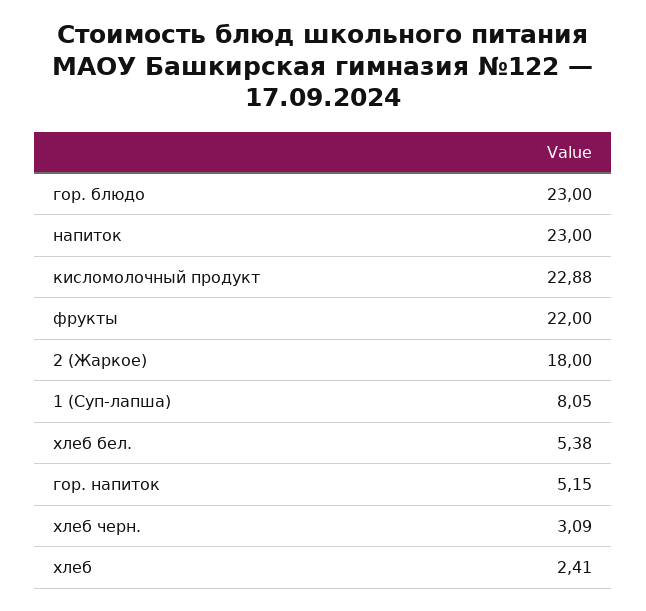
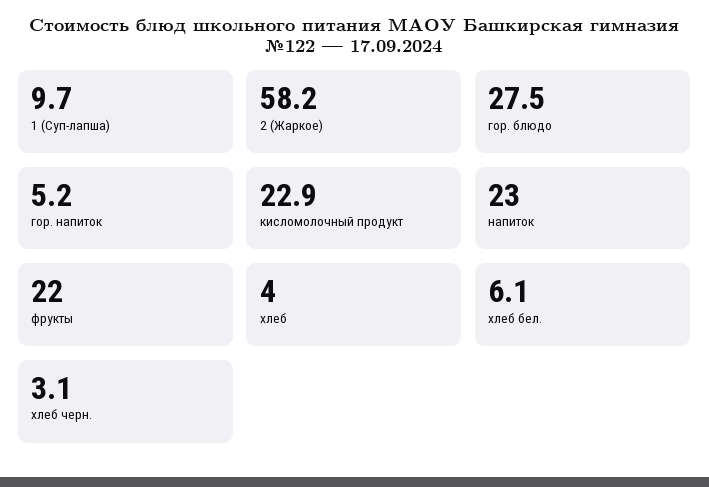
  {
-   "гор. блюдо": 23,
+   "гор. блюдо": 27.5,
    "напиток": 23,
    "кисломолочный продукт": 22.88,
    "фрукты": 22,
-   "2 (Жаркое)": 18,
+   "2 (Жаркое)": 58.2,
-   "1 (Суп-лапша)": 8.05,
+   "1 (Суп-лапша)": 9.7,
-   "хлеб бел.": 5.38,
+   "хлеб бел.": 6.1,
    "гор. напиток": 5.15,
    "хлеб черн.": 3.09,
-   "хлеб": 2.41
+   "хлеб": 4
  }

